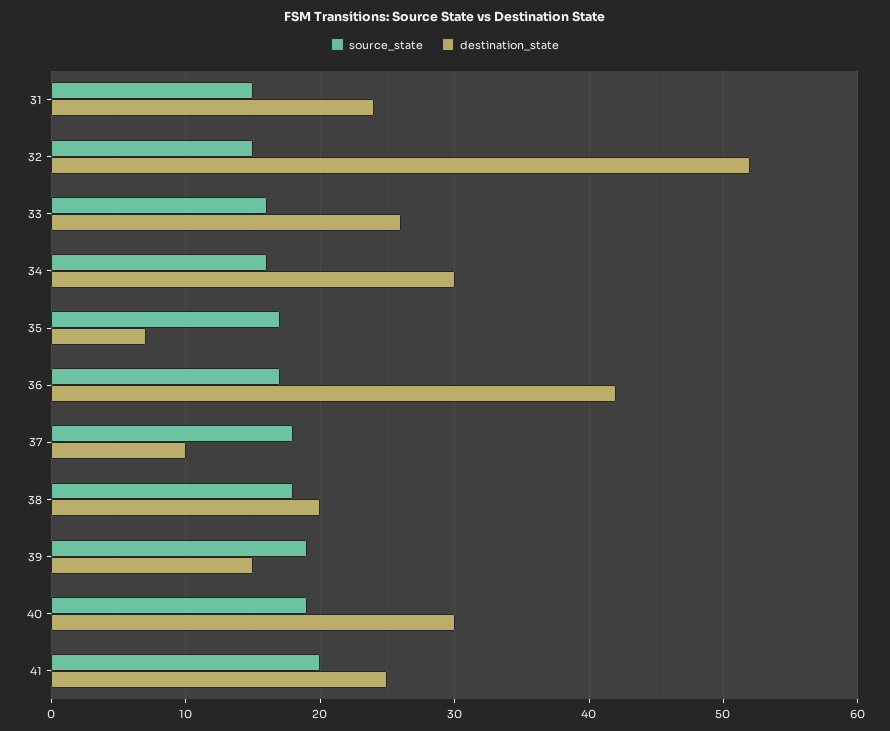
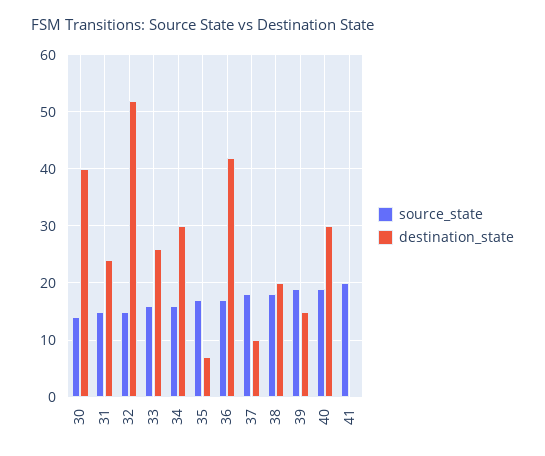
  {
    "source_state": {
      "31": 15,
      "32": 15,
      "33": 16,
      "34": 16,
      "35": 17,
      "36": 17,
      "37": 18,
      "38": 18,
      "39": 19,
      "40": 19,
-     "41": 20
+     "41": 20,
+     "30": 15
    },
    "destination_state": {
      "31": 24,
      "32": 52,
      "33": 26,
      "34": 30,
      "35": 7,
      "36": 42,
      "37": 10,
      "38": 20,
      "39": 15,
      "40": 30,
-     "41": 25
+     "41": 0,
+     "30": 40
    }
  }

